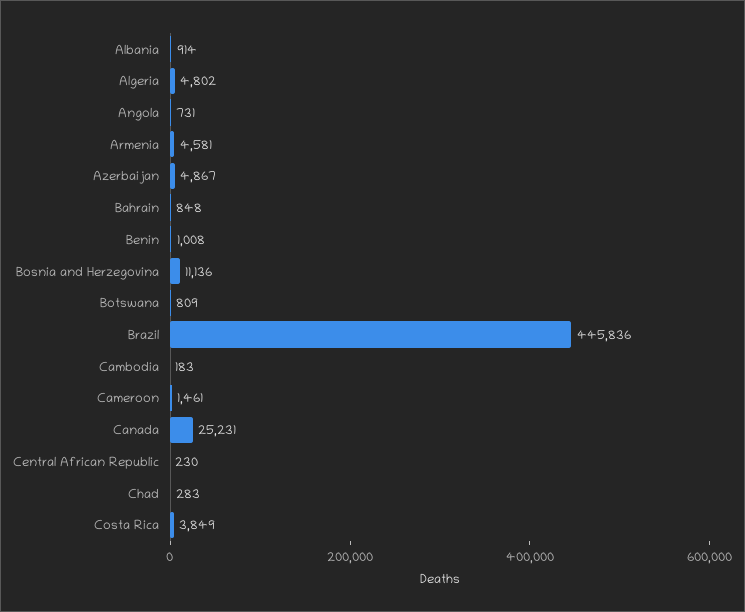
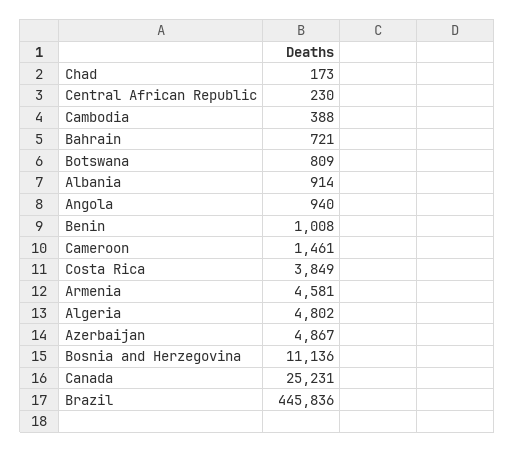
  {
    "Albania": 914,
    "Algeria": 4802,
-   "Angola": 731,
+   "Angola": 940,
    "Armenia": 4581,
    "Azerbaijan": 4867,
-   "Bahrain": 848,
+   "Bahrain": 721,
    "Benin": 1008,
    "Bosnia and Herzegovina": 11136,
    "Botswana": 809,
    "Brazil": 445836,
-   "Cambodia": 183,
+   "Cambodia": 388,
    "Cameroon": 1461,
    "Canada": 25231,
    "Central African Republic": 230,
-   "Chad": 283,
+   "Chad": 173,
    "Costa Rica": 3849
  }

